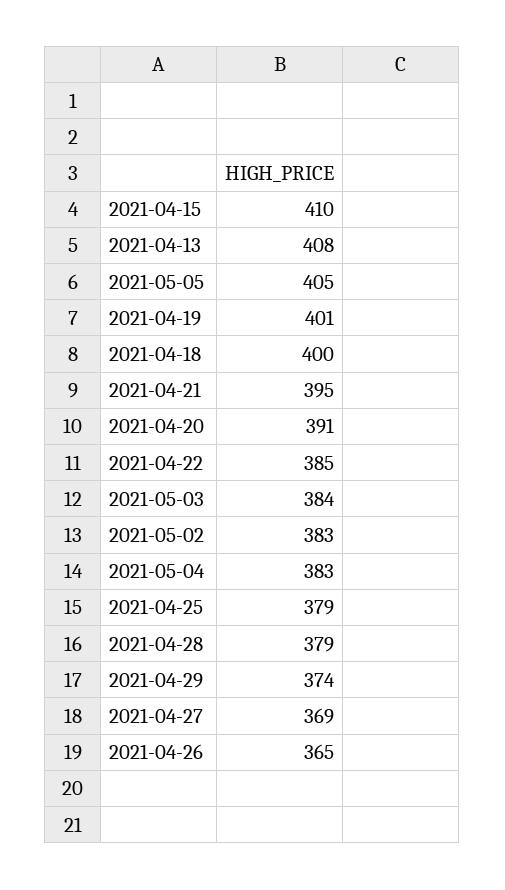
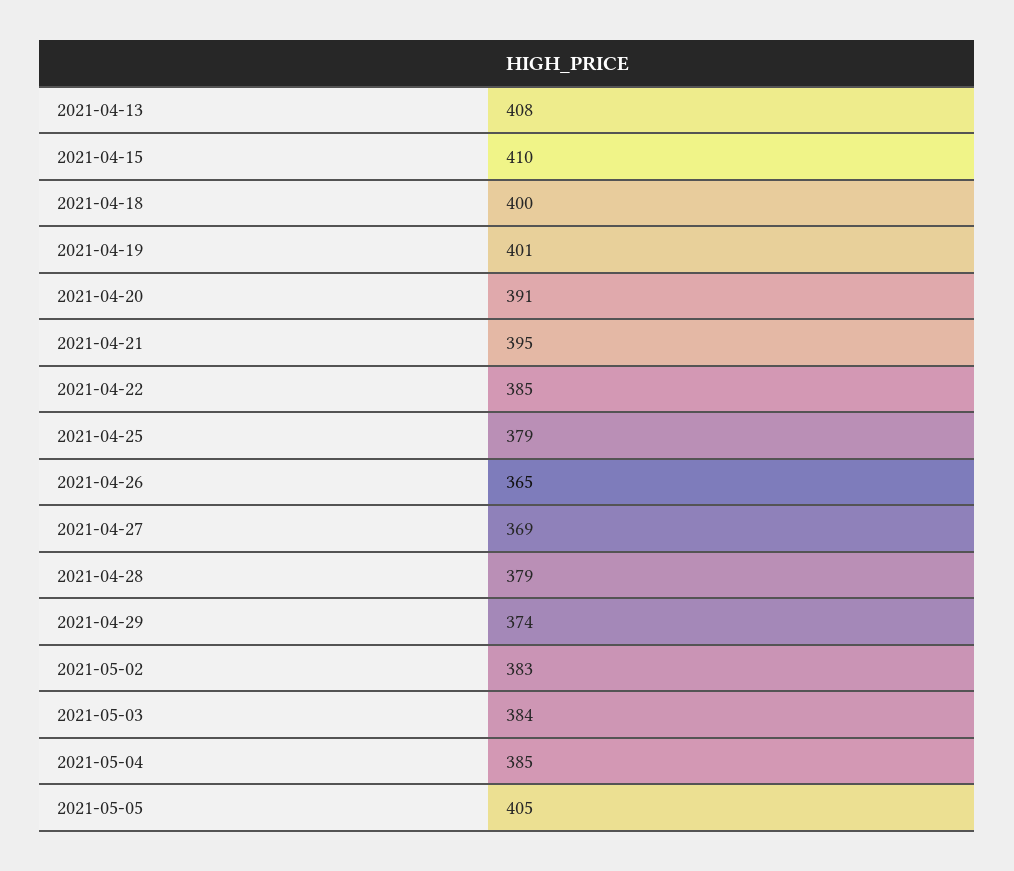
  {
    "2021-04-15": 410,
    "2021-04-13": 408,
    "2021-05-05": 405,
    "2021-04-19": 401,
    "2021-04-18": 400,
    "2021-04-21": 395,
    "2021-04-20": 391,
    "2021-04-22": 385,
    "2021-05-03": 384,
    "2021-05-02": 383,
-   "2021-05-04": 383,
+   "2021-05-04": 385,
    "2021-04-25": 379,
    "2021-04-28": 379,
    "2021-04-29": 374,
    "2021-04-27": 369,
    "2021-04-26": 365
  }

